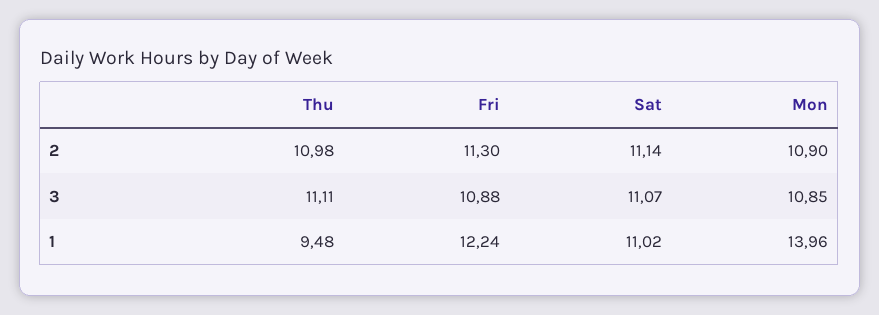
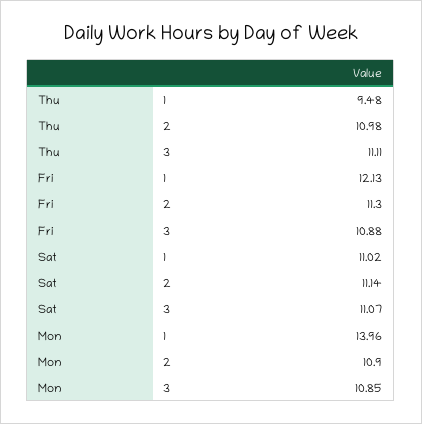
  {
    "Thu": {
      "2": 10.98,
      "3": 11.11,
      "1": 9.48
    },
    "Fri": {
      "2": 11.3,
      "3": 10.88,
-     "1": 12.24
+     "1": 12.13
    },
    "Sat": {
      "2": 11.14,
      "3": 11.07,
      "1": 11.02
    },
    "Mon": {
      "2": 10.9,
      "3": 10.85,
      "1": 13.96
    }
  }

